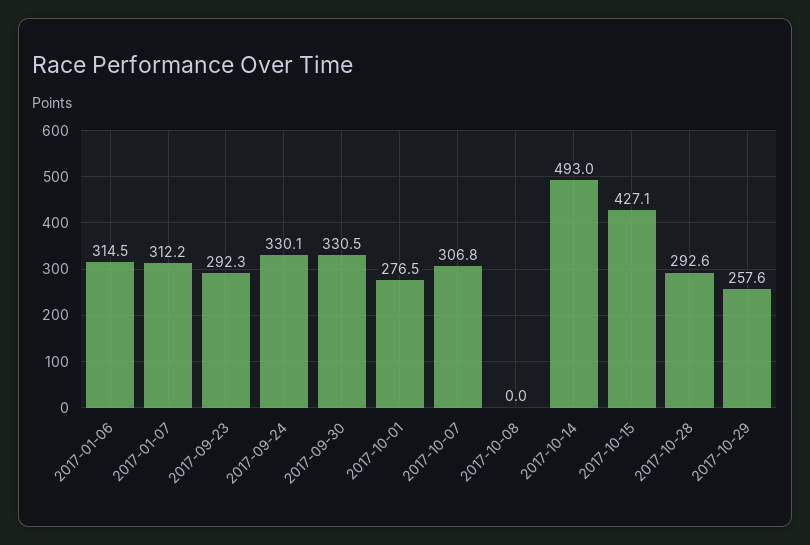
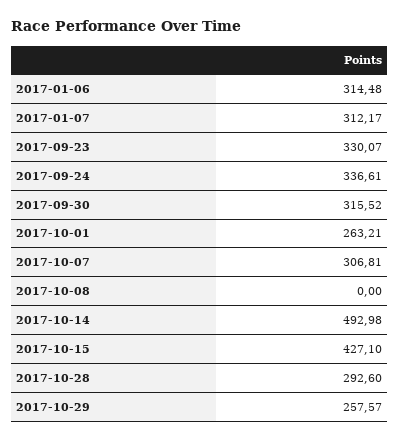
  {
    "2017-01-06": 314.48,
    "2017-01-07": 312.17,
-   "2017-09-23": 292.3,
+   "2017-09-23": 330.07,
-   "2017-09-24": 330.1,
+   "2017-09-24": 336.61,
-   "2017-09-30": 330.5,
+   "2017-09-30": 315.52,
-   "2017-10-01": 276.5,
+   "2017-10-01": 263.21,
    "2017-10-07": 306.81,
    "2017-10-08": 0,
    "2017-10-14": 492.98,
    "2017-10-15": 427.1,
    "2017-10-28": 292.6,
    "2017-10-29": 257.57
  }

